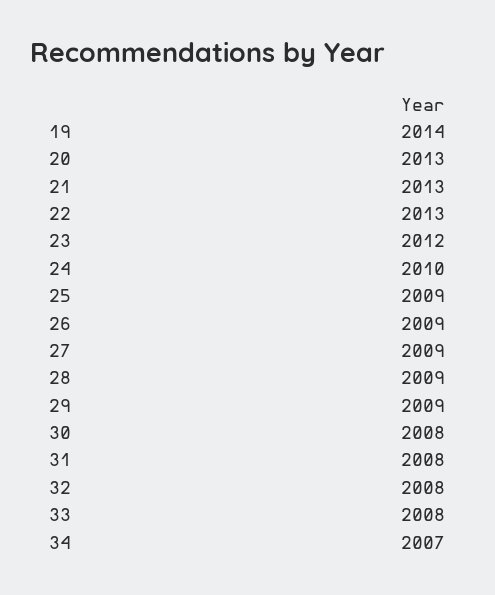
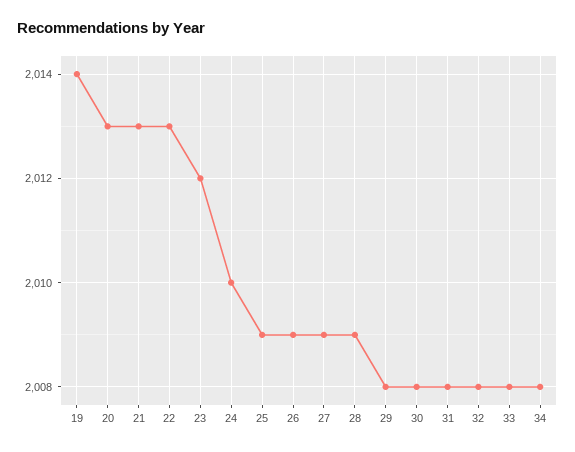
  {
    "19": 2014,
    "20": 2013,
    "21": 2013,
    "22": 2013,
    "23": 2012,
    "24": 2010,
    "25": 2009,
    "26": 2009,
    "27": 2009,
    "28": 2009,
-   "29": 2009,
+   "29": 2008,
    "30": 2008,
    "31": 2008,
    "32": 2008,
    "33": 2008,
-   "34": 2007
+   "34": 2008
  }

